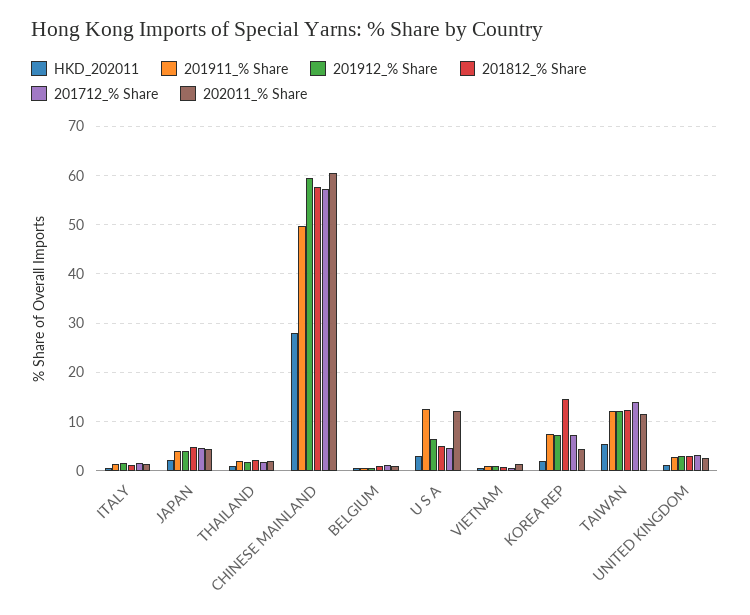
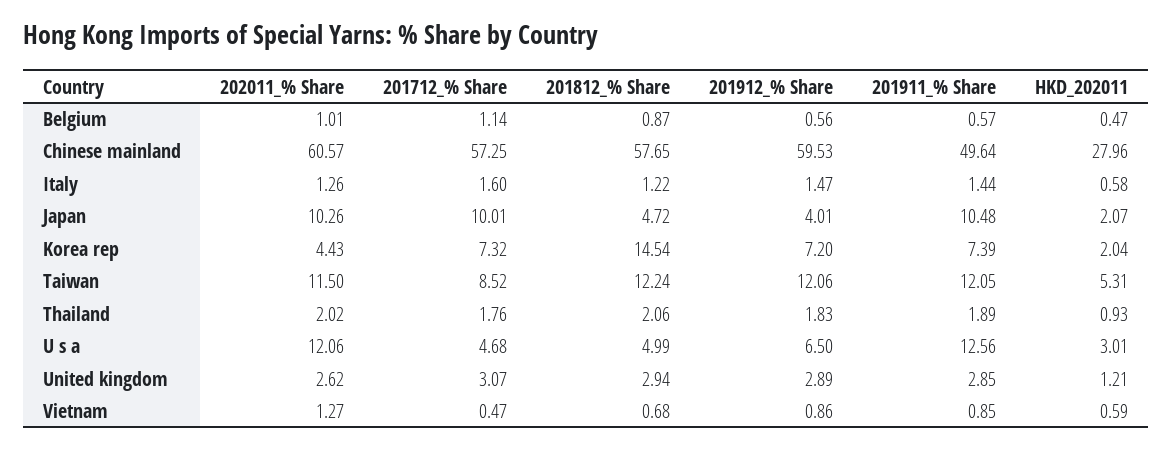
  {
    "HKD_202011": {
      "ITALY": 0.58,
      "JAPAN": 2.07,
      "THAILAND": 0.93,
      "CHINESE MAINLAND": 27.96,
      "BELGIUM": 0.47,
      "U S A": 3.01,
      "VIETNAM": 0.59,
      "KOREA REP": 2.04,
      "TAIWAN": 5.31,
      "UNITED KINGDOM": 1.21
    },
    "201911_% Share": {
      "ITALY": 1.44,
-     "JAPAN": 4,
+     "JAPAN": 10.48,
      "THAILAND": 1.89,
      "CHINESE MAINLAND": 49.64,
      "BELGIUM": 0.57,
      "U S A": 12.56,
      "VIETNAM": 0.85,
      "KOREA REP": 7.39,
      "TAIWAN": 12.05,
      "UNITED KINGDOM": 2.85
    },
    "201912_% Share": {
      "ITALY": 1.47,
      "JAPAN": 4.01,
      "THAILAND": 1.83,
      "CHINESE MAINLAND": 59.53,
      "BELGIUM": 0.56,
      "U S A": 6.5,
      "VIETNAM": 0.86,
      "KOREA REP": 7.2,
      "TAIWAN": 12.06,
      "UNITED KINGDOM": 2.89
    },
    "201812_% Share": {
      "ITALY": 1.22,
      "JAPAN": 4.72,
      "THAILAND": 2.06,
      "CHINESE MAINLAND": 57.65,
      "BELGIUM": 0.87,
      "U S A": 4.99,
      "VIETNAM": 0.68,
      "KOREA REP": 14.54,
      "TAIWAN": 12.24,
      "UNITED KINGDOM": 2.94
    },
    "201712_% Share": {
      "ITALY": 1.6,
-     "JAPAN": 4,
+     "JAPAN": 10.01,
      "THAILAND": 1.76,
      "CHINESE MAINLAND": 57.25,
      "BELGIUM": 1.14,
      "U S A": 4.68,
      "VIETNAM": 0.47,
      "KOREA REP": 7.32,
-     "TAIWAN": 14,
+     "TAIWAN": 8.52,
      "UNITED KINGDOM": 3.07
    },
    "202011_% Share": {
      "ITALY": 1.26,
-     "JAPAN": 4,
+     "JAPAN": 10.26,
      "THAILAND": 2.02,
      "CHINESE MAINLAND": 60.57,
      "BELGIUM": 1.01,
      "U S A": 12.06,
      "VIETNAM": 1.27,
      "KOREA REP": 4.43,
      "TAIWAN": 11.5,
      "UNITED KINGDOM": 2.62
    }
  }

